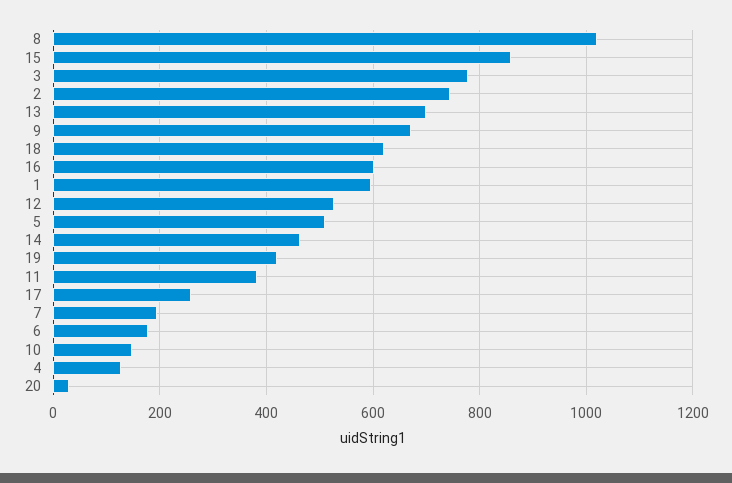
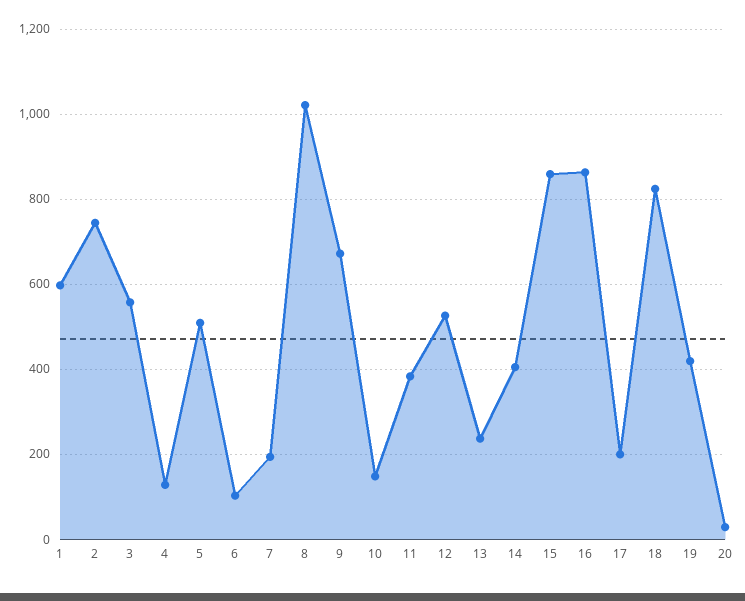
  {
    "8": 1020,
    "15": 860,
-   "3": 780,
+   "3": 560,
    "2": 740,
-   "13": 700,
+   "13": 240,
    "9": 680,
-   "18": 620,
+   "18": 820,
-   "16": 600,
+   "16": 860,
    "1": 600,
    "12": 520,
    "5": 500,
-   "14": 460,
+   "14": 400,
    "19": 420,
    "11": 380,
-   "17": 260,
+   "17": 200,
    "7": 200,
-   "6": 180,
+   "6": 100,
    "10": 140,
    "4": 120,
    "20": 20
  }

